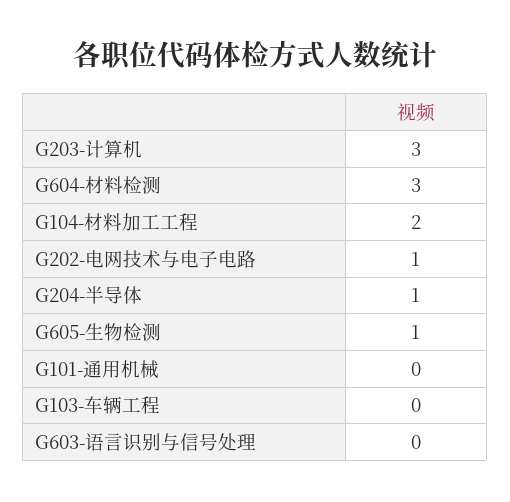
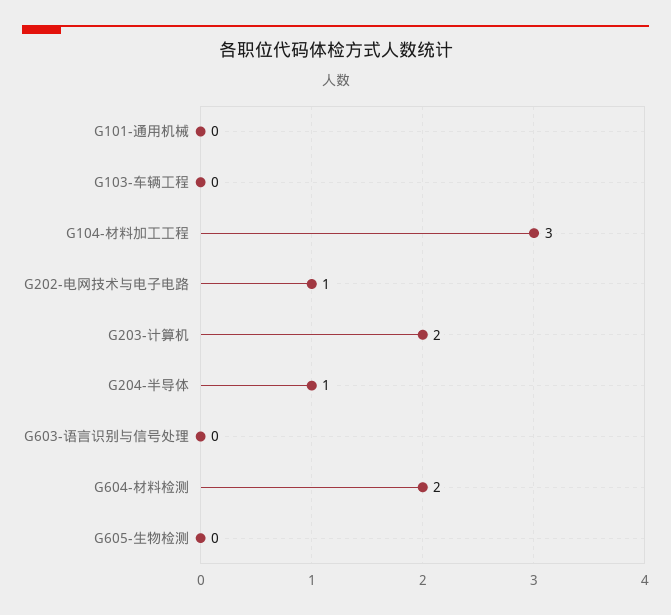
  {
-   "G203-计算机": 3,
+   "G203-计算机": 2,
-   "G604-材料检测": 3,
+   "G604-材料检测": 2,
-   "G104-材料加工工程": 2,
+   "G104-材料加工工程": 3,
    "G202-电网技术与电子电路": 1,
    "G204-半导体": 1,
-   "G605-生物检测": 1,
+   "G605-生物检测": 0,
    "G101-通用机械": 0,
    "G103-车辆工程": 0,
    "G603-语言识别与信号处理": 0
  }

